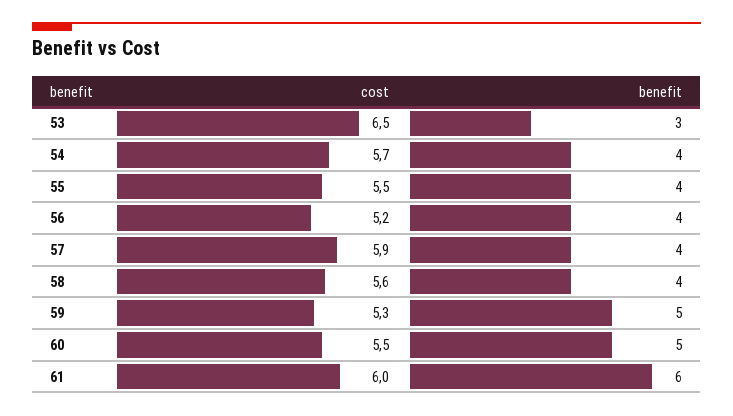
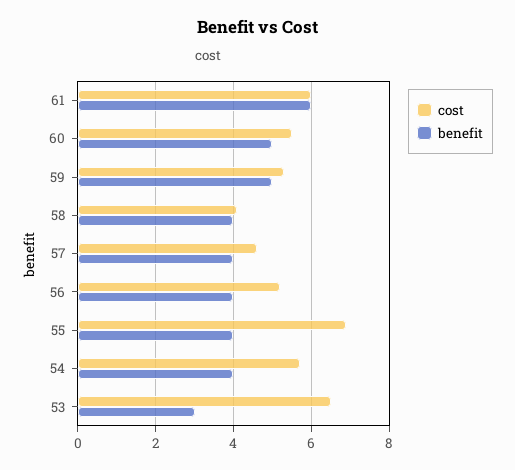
  {
    "cost": {
      "53": 6.5,
      "54": 5.7,
-     "55": 5.5,
+     "55": 7,
      "56": 5.2,
-     "57": 5.9,
+     "57": 4.5,
-     "58": 5.6,
+     "58": 4,
      "59": 5.3,
      "60": 5.5,
      "61": 6
    },
    "benefit": {
      "53": 3,
      "54": 4,
      "55": 4,
      "56": 4,
      "57": 4,
      "58": 4,
      "59": 5,
      "60": 5,
      "61": 6
    }
  }

